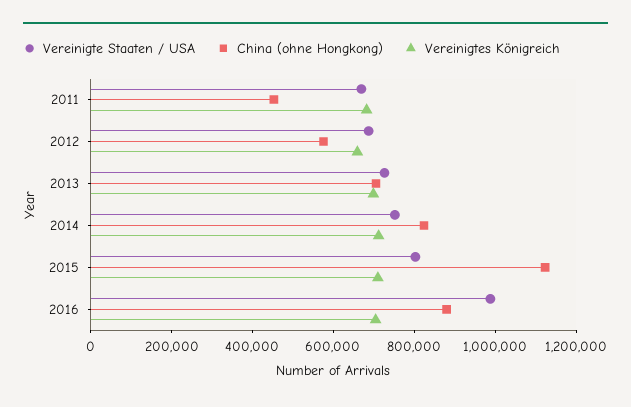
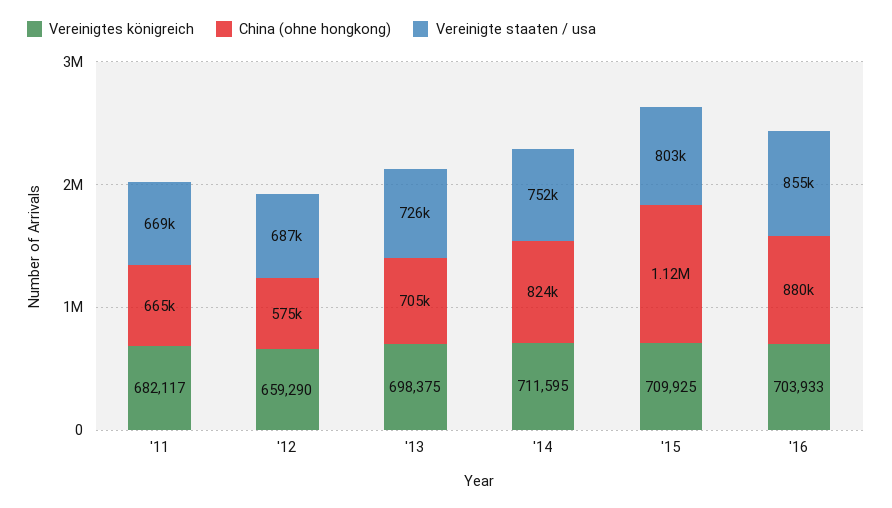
  {
    "Vereinigte Staaten / USA": {
      "2011": 669000,
      "2012": 687000,
      "2013": 726000,
      "2014": 752000,
      "2015": 803000,
-     "2016": 1000000
+     "2016": 855000
    },
    "China (ohne Hongkong)": {
-     "2011": 450000,
+     "2011": 665000,
      "2012": 575000,
      "2013": 705000,
      "2014": 824000,
      "2015": 1120000,
      "2016": 880000
    },
    "Vereinigtes Königreich": {
      "2011": 682117,
      "2012": 659290,
      "2013": 698375,
      "2014": 711595,
      "2015": 709925,
      "2016": 703933
    }
  }

